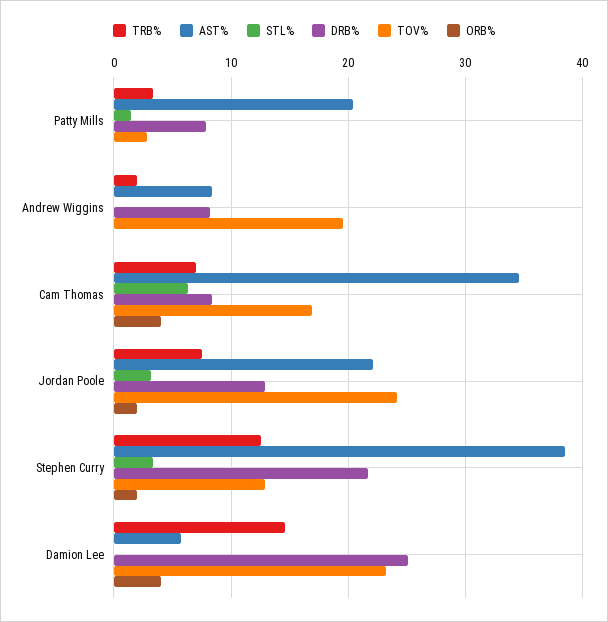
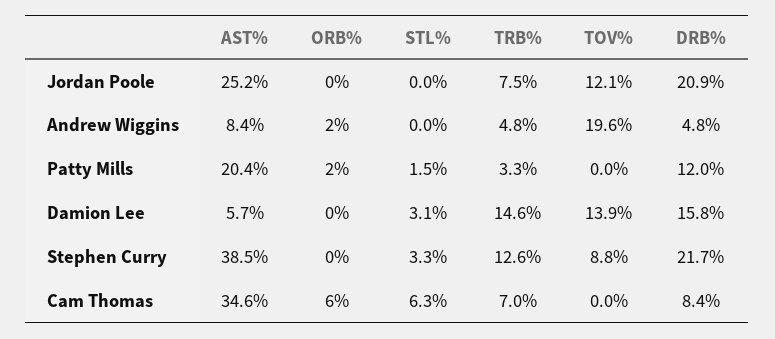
  {
    "TRB%": {
      "Patty Mills": 3.3,
-     "Andrew Wiggins": 2,
+     "Andrew Wiggins": 4.8,
      "Cam Thomas": 7,
      "Jordan Poole": 7.5,
      "Stephen Curry": 12.6,
      "Damion Lee": 14.6
    },
    "AST%": {
      "Patty Mills": 20.4,
      "Andrew Wiggins": 8.4,
      "Cam Thomas": 34.6,
-     "Jordan Poole": 22,
+     "Jordan Poole": 25.2,
      "Stephen Curry": 38.5,
      "Damion Lee": 5.7
    },
    "STL%": {
      "Patty Mills": 1.5,
      "Andrew Wiggins": 0,
      "Cam Thomas": 6.3,
-     "Jordan Poole": 3,
+     "Jordan Poole": 0,
      "Stephen Curry": 3.3,
-     "Damion Lee": 0
+     "Damion Lee": 3.1
    },
    "DRB%": {
-     "Patty Mills": 8,
+     "Patty Mills": 12,
-     "Andrew Wiggins": 8,
+     "Andrew Wiggins": 4.8,
      "Cam Thomas": 8.4,
-     "Jordan Poole": 13,
+     "Jordan Poole": 20.9,
      "Stephen Curry": 21.7,
-     "Damion Lee": 25
+     "Damion Lee": 15.8
    },
    "TOV%": {
-     "Patty Mills": 3,
+     "Patty Mills": 0,
      "Andrew Wiggins": 19.6,
-     "Cam Thomas": 17,
+     "Cam Thomas": 0,
-     "Jordan Poole": 24,
+     "Jordan Poole": 12.1,
-     "Stephen Curry": 13,
+     "Stephen Curry": 8.8,
-     "Damion Lee": 23
+     "Damion Lee": 13.9
    },
    "ORB%": {
-     "Patty Mills": 0,
+     "Patty Mills": 2,
-     "Andrew Wiggins": 0,
+     "Andrew Wiggins": 2,
-     "Cam Thomas": 4,
+     "Cam Thomas": 6,
-     "Jordan Poole": 2,
+     "Jordan Poole": 0,
-     "Stephen Curry": 2,
+     "Stephen Curry": 0,
-     "Damion Lee": 4
+     "Damion Lee": 0
    }
  }

